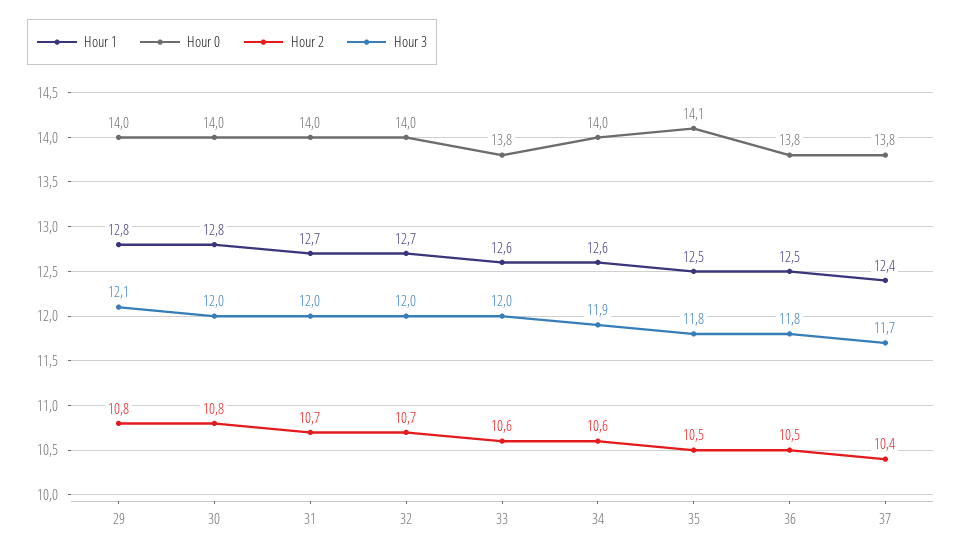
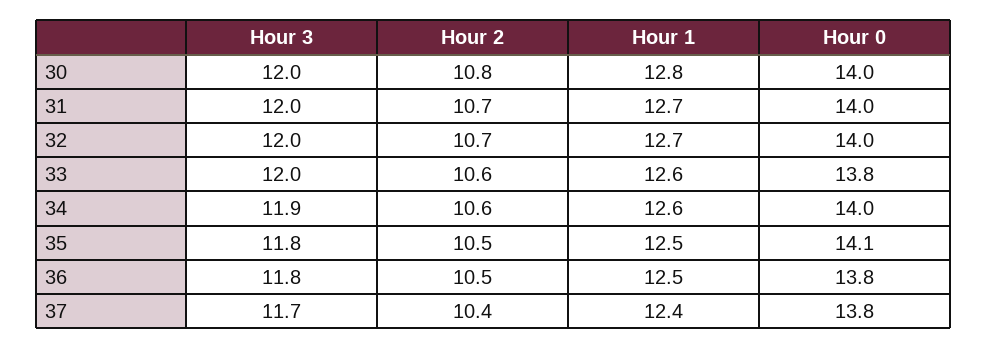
  {
    "Hour 1": {
-     "29": 12.8,
      "30": 12.8,
      "31": 12.7,
      "32": 12.7,
      "33": 12.6,
      "34": 12.6,
      "35": 12.5,
      "36": 12.5,
      "37": 12.4
    },
    "Hour 0": {
-     "29": 14,
      "30": 14,
      "31": 14,
      "32": 14,
      "33": 13.8,
      "34": 14,
      "35": 14.1,
      "36": 13.8,
      "37": 13.8
    },
    "Hour 2": {
-     "29": 10.8,
      "30": 10.8,
      "31": 10.7,
      "32": 10.7,
      "33": 10.6,
      "34": 10.6,
      "35": 10.5,
      "36": 10.5,
      "37": 10.4
    },
    "Hour 3": {
-     "29": 12.1,
      "30": 12,
      "31": 12,
      "32": 12,
      "33": 12,
      "34": 11.9,
      "35": 11.8,
      "36": 11.8,
      "37": 11.7
    }
  }

